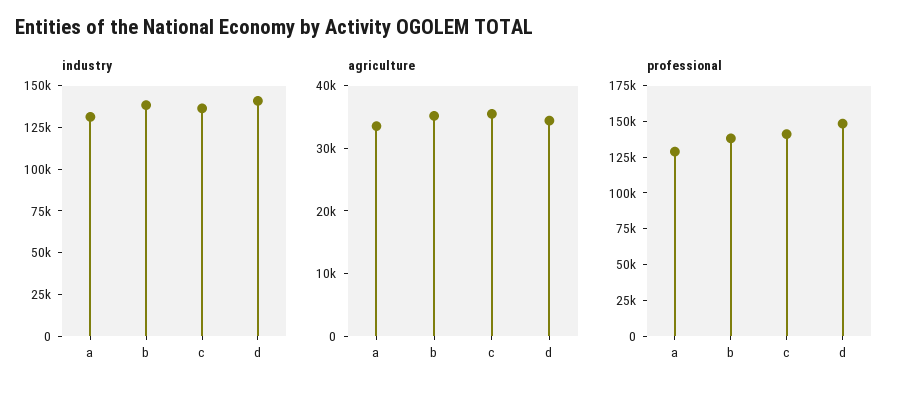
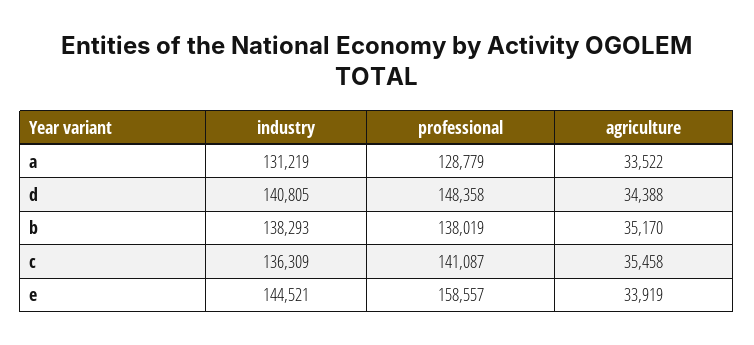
  {
    "industry": {
      "a": 131219,
      "b": 138293,
      "c": 136309,
-     "d": 140805
+     "d": 140805,
+     "e": 144521
    },
    "agriculture": {
      "a": 33522,
      "b": 35170,
      "c": 35458,
-     "d": 34388
+     "d": 34388,
+     "e": 33919
    },
    "professional": {
      "a": 128779,
      "b": 138019,
      "c": 141087,
-     "d": 148358
+     "d": 148358,
+     "e": 158557
    }
  }

